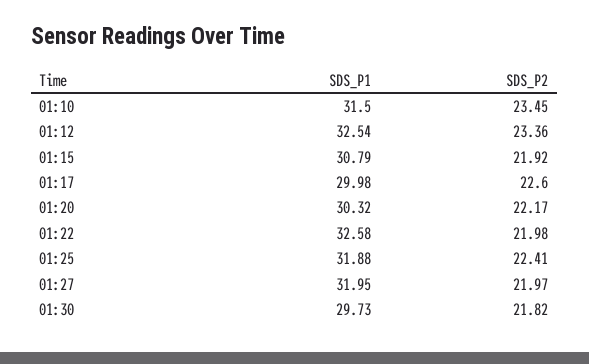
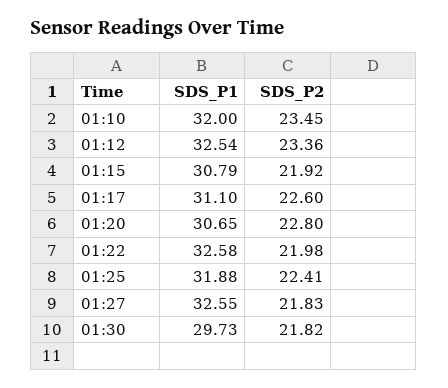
  {
    "SDS_P1": {
-     "01:10": 31.5,
+     "01:10": 32,
      "01:12": 32.54,
      "01:15": 30.79,
-     "01:17": 29.98,
+     "01:17": 31.1,
-     "01:20": 30.32,
+     "01:20": 30.65,
      "01:22": 32.58,
      "01:25": 31.88,
-     "01:27": 31.95,
+     "01:27": 32.55,
      "01:30": 29.73
    },
    "SDS_P2": {
      "01:10": 23.45,
      "01:12": 23.36,
      "01:15": 21.92,
      "01:17": 22.6,
-     "01:20": 22.17,
+     "01:20": 22.8,
      "01:22": 21.98,
      "01:25": 22.41,
-     "01:27": 21.97,
+     "01:27": 21.83,
      "01:30": 21.82
    }
  }

